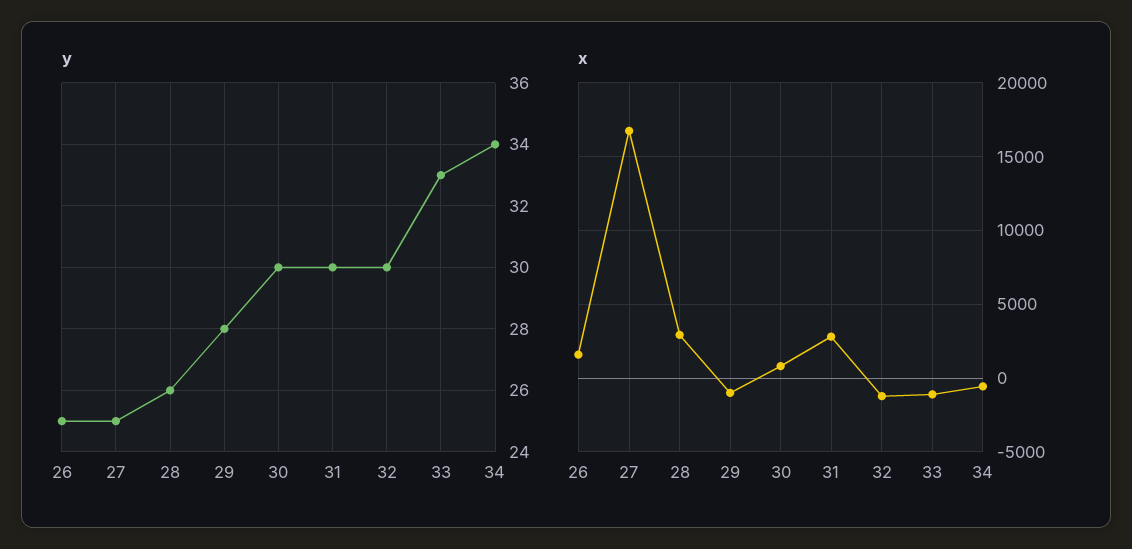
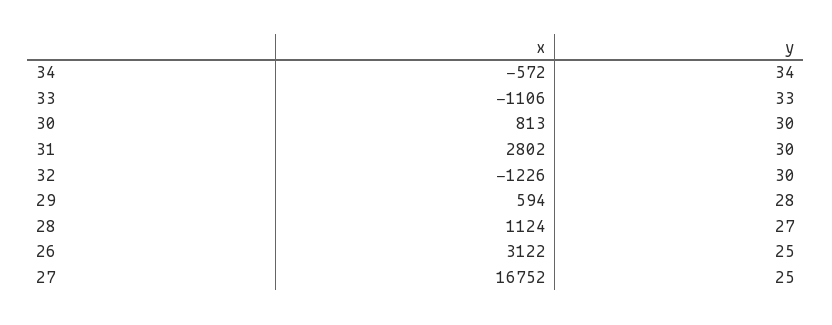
  {
    "y": {
      "26": 25,
      "27": 25,
-     "28": 26,
+     "28": 27,
      "29": 28,
      "30": 30,
      "31": 30,
      "32": 30,
      "33": 33,
      "34": 34
    },
    "x": {
-     "26": 1500,
+     "26": 3122,
      "27": 16752,
-     "28": 3000,
+     "28": 1124,
-     "29": -1000,
+     "29": 594,
      "30": 813,
      "31": 2802,
      "32": -1226,
      "33": -1106,
      "34": -572
    }
  }

